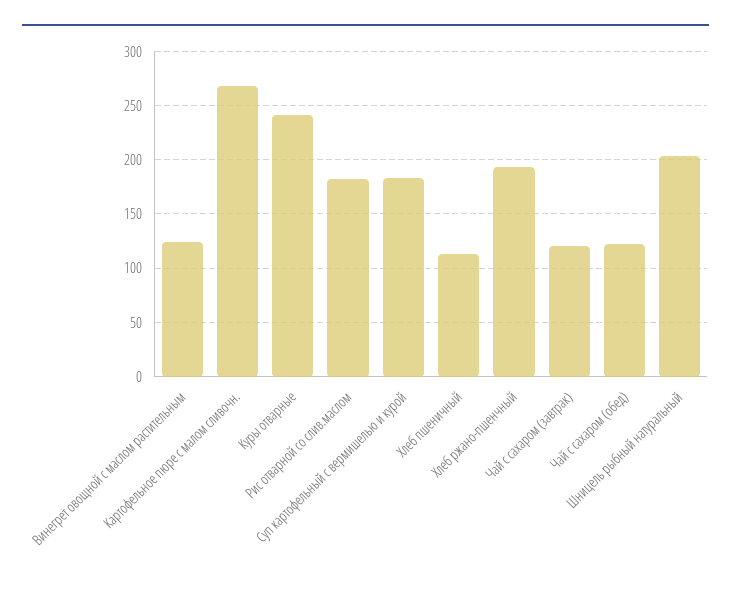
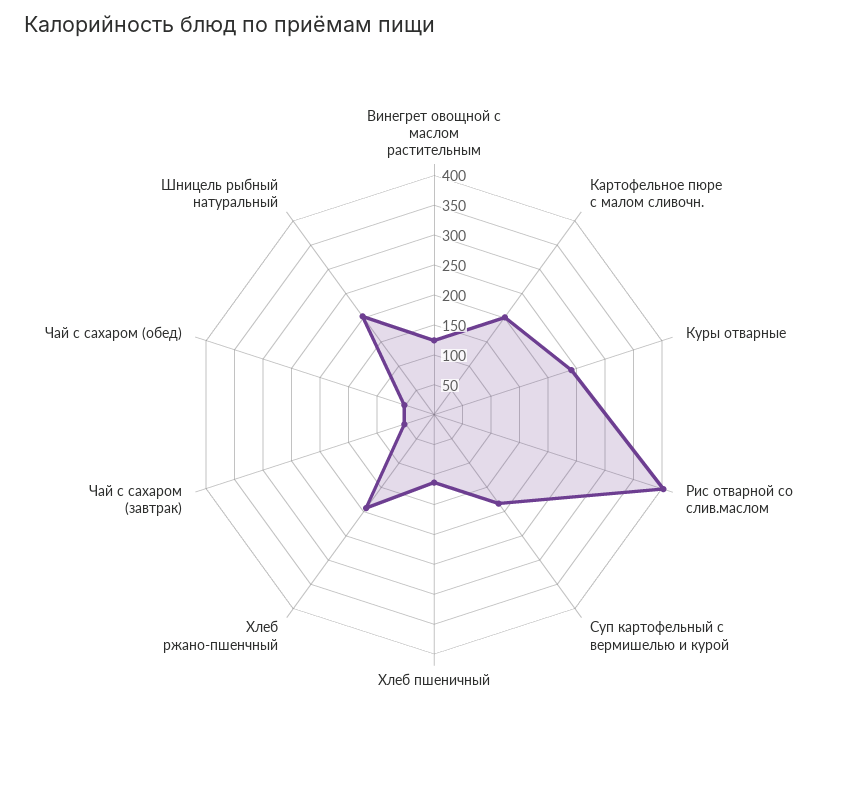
  {
    "Винегрет овощной с маслом растительным": 120,
-   "Картофельное пюре с малом сливочн.": 270,
+   "Картофельное пюре с малом сливочн.": 200,
    "Куры отварные": 240,
-   "Рис отварной со слив.маслом": 180,
+   "Рис отварной со слив.маслом": 400,
    "Суп картофельный с вермишелью и курой": 180,
    "Хлеб пшеничный": 110,
    "Хлеб ржано-пшенчный": 190,
-   "Чай с сахаром (завтрак)": 120,
+   "Чай с сахаром (завтрак)": 50,
-   "Чай с сахаром (обед)": 120,
+   "Чай с сахаром (обед)": 50,
    "Шницель рыбный натуральный": 200
  }

